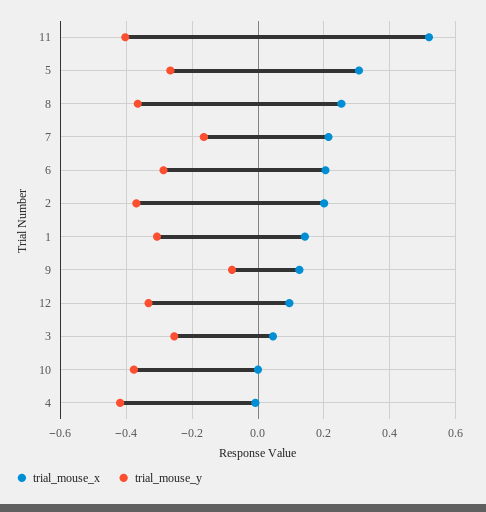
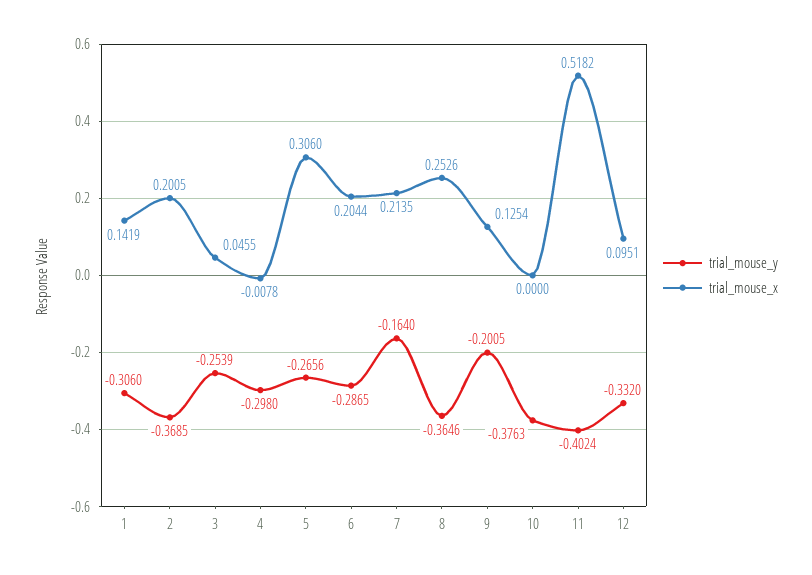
  {
    "trial_mouse_x": {
      "11": 0.5182,
      "5": 0.306,
      "8": 0.2526,
      "7": 0.2135,
      "6": 0.2044,
      "2": 0.2005,
      "1": 0.1419,
      "9": 0.1254,
      "12": 0.0951,
      "3": 0.0455,
      "10": 0,
      "4": -0.0078
    },
    "trial_mouse_y": {
      "11": -0.4024,
      "5": -0.2656,
      "8": -0.3646,
      "7": -0.164,
      "6": -0.2865,
      "2": -0.3685,
      "1": -0.306,
-     "9": -0.08,
+     "9": -0.2005,
      "12": -0.332,
      "3": -0.2539,
      "10": -0.3763,
-     "4": -0.42
+     "4": -0.298
    }
  }

